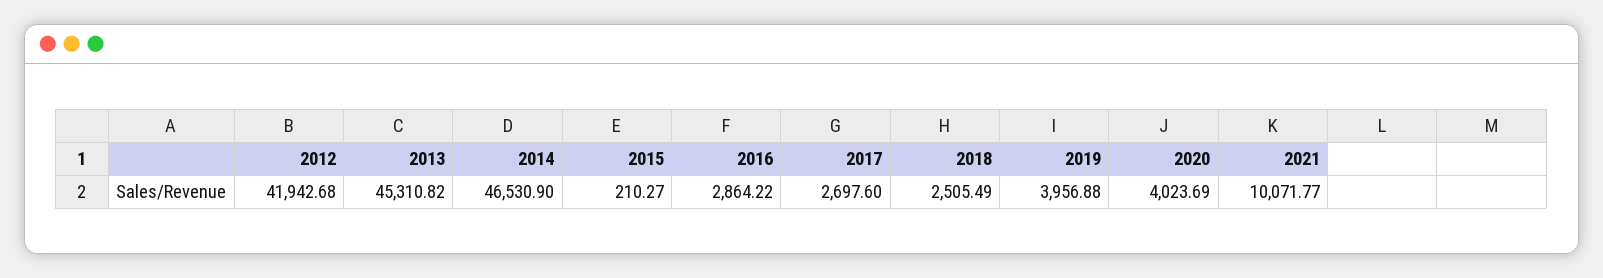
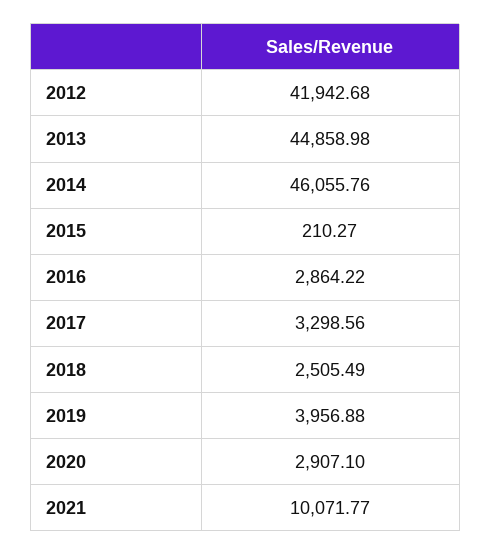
  {
    "2012": 41942.68,
-   "2013": 45310.82,
+   "2013": 44858.98,
-   "2014": 46530.9,
+   "2014": 46055.76,
    "2015": 210.27,
    "2016": 2864.22,
-   "2017": 2697.6,
+   "2017": 3298.56,
    "2018": 2505.49,
    "2019": 3956.88,
-   "2020": 4023.69,
+   "2020": 2907.1,
    "2021": 10071.77
  }

